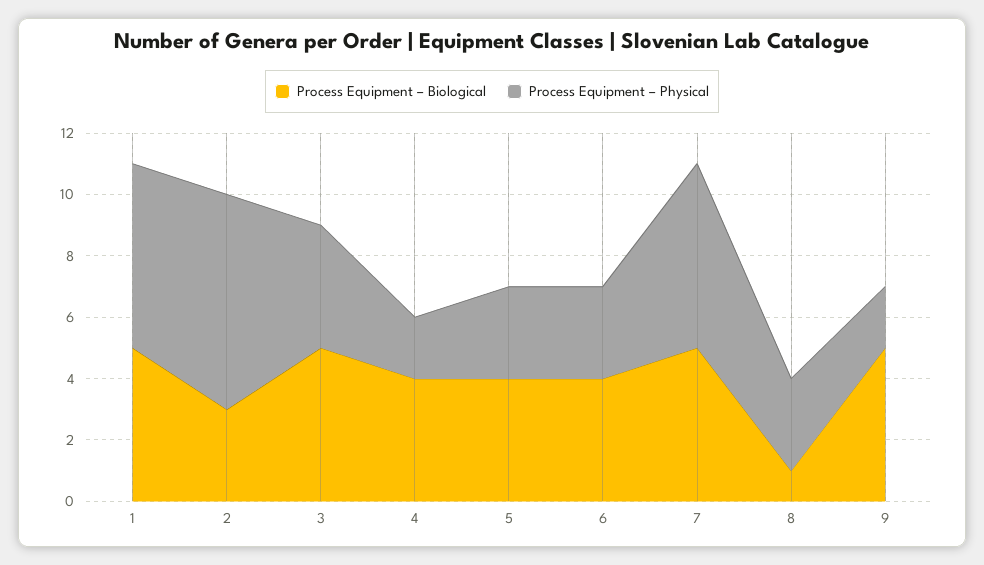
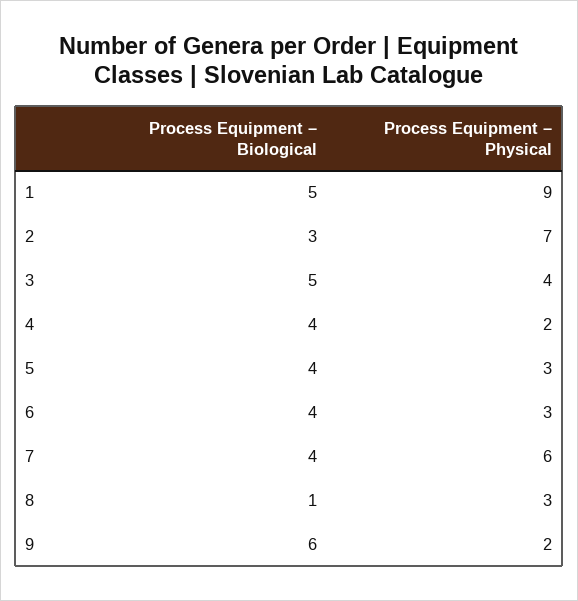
  {
    "Process Equipment – Biological": {
      "1": 5,
      "2": 3,
      "3": 5,
      "4": 4,
      "5": 4,
      "6": 4,
-     "7": 5,
+     "7": 4,
      "8": 1,
-     "9": 5
+     "9": 6
    },
    "Process Equipment – Physical": {
-     "1": 6,
+     "1": 9,
      "2": 7,
      "3": 4,
      "4": 2,
      "5": 3,
      "6": 3,
      "7": 6,
      "8": 3,
      "9": 2
    }
  }

